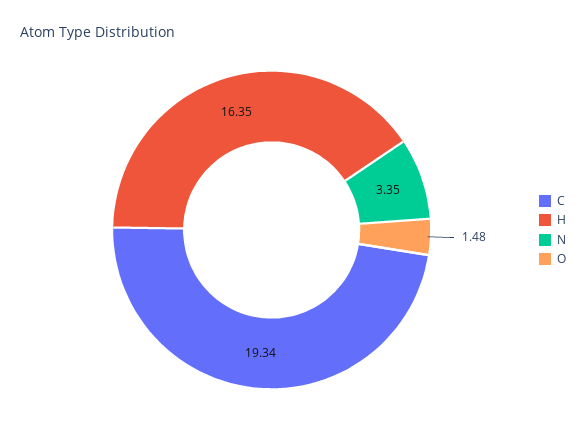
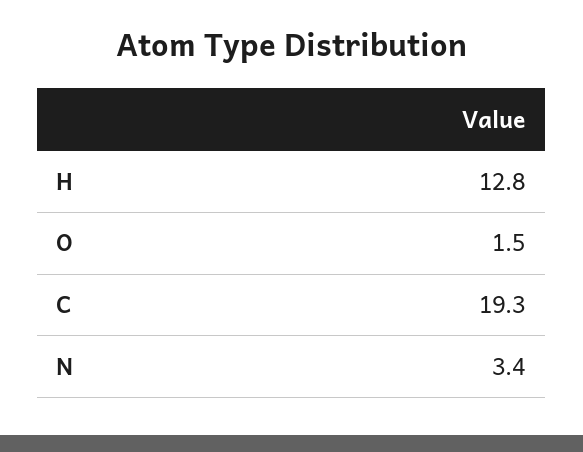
  {
    "C": 19.34,
-   "H": 16.35,
+   "H": 12.8,
    "N": 3.35,
    "O": 1.48
  }

